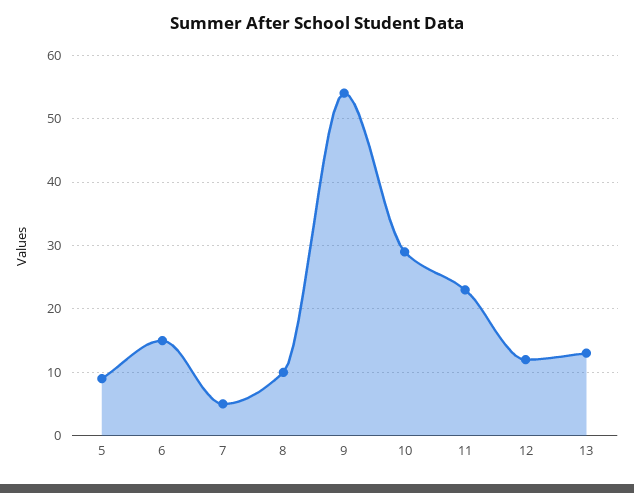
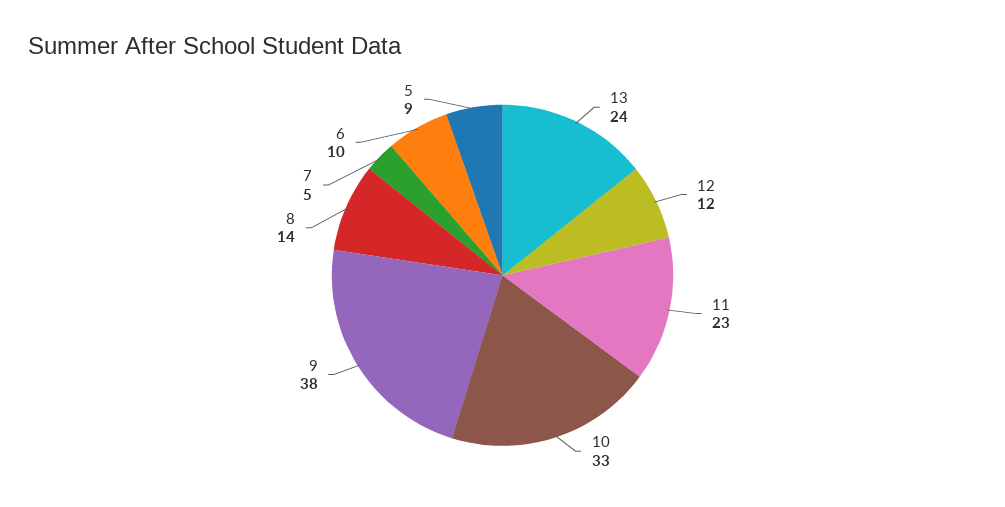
  {
    "5": 9,
-   "6": 15,
+   "6": 10,
    "7": 5,
-   "8": 10,
+   "8": 14,
-   "9": 54,
+   "9": 38,
-   "10": 29,
+   "10": 33,
    "11": 23,
    "12": 12,
-   "13": 13
+   "13": 24
  }

